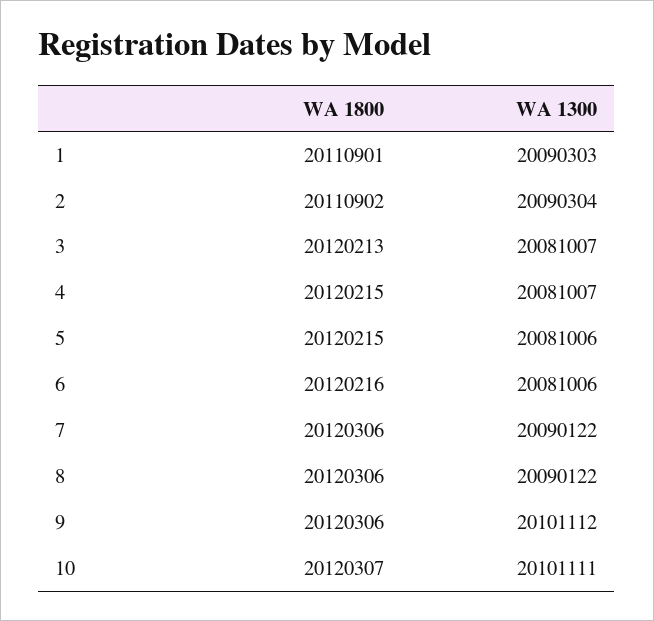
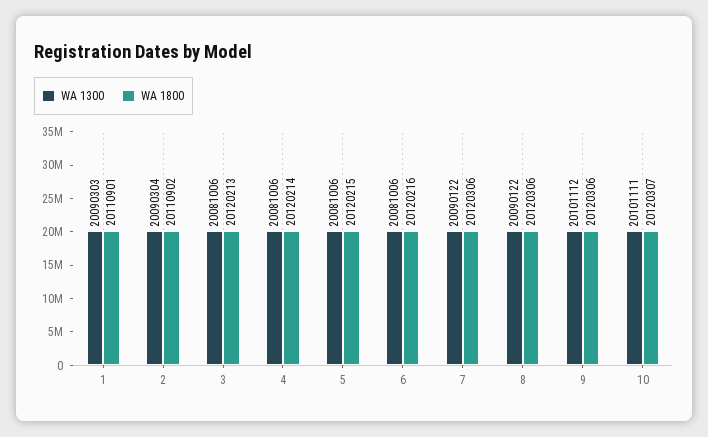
  {
    "WA 1800": {
      "1": 20110901,
      "2": 20110902,
      "3": 20120213,
-     "4": 20120215,
+     "4": 20120214,
      "5": 20120215,
      "6": 20120216,
      "7": 20120306,
      "8": 20120306,
      "9": 20120306,
      "10": 20120307
    },
    "WA 1300": {
      "1": 20090303,
      "2": 20090304,
-     "3": 20081007,
+     "3": 20081006,
-     "4": 20081007,
+     "4": 20081006,
      "5": 20081006,
      "6": 20081006,
      "7": 20090122,
      "8": 20090122,
      "9": 20101112,
      "10": 20101111
    }
  }

